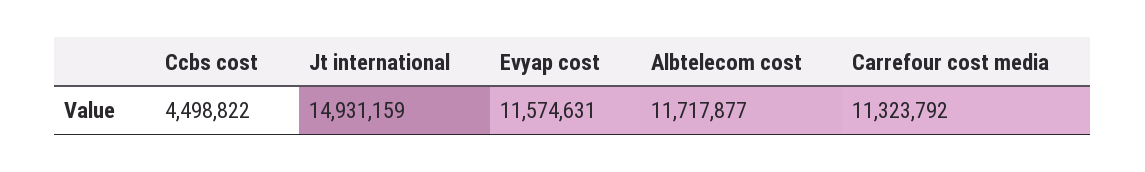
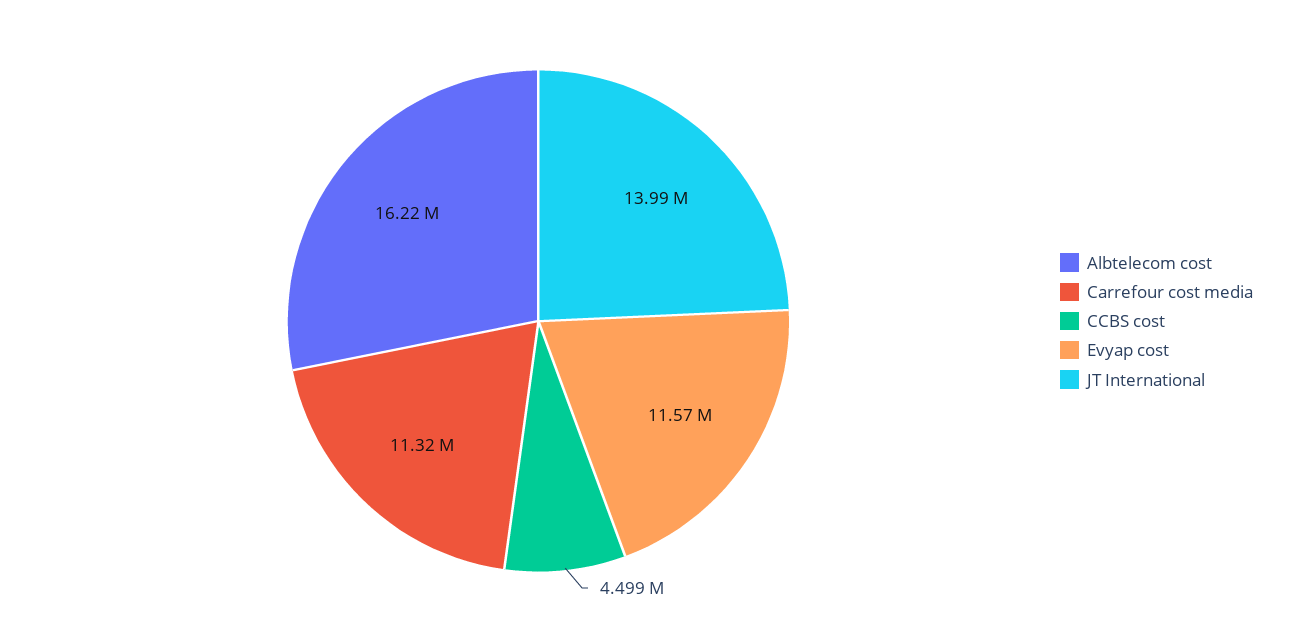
  {
    "Ccbs cost": 4498822,
-   "Jt international": 14931159,
+   "Jt international": 13990000,
    "Evyap cost": 11574631,
-   "Albtelecom cost": 11717877,
+   "Albtelecom cost": 16220000,
    "Carrefour cost media": 11323792
  }

